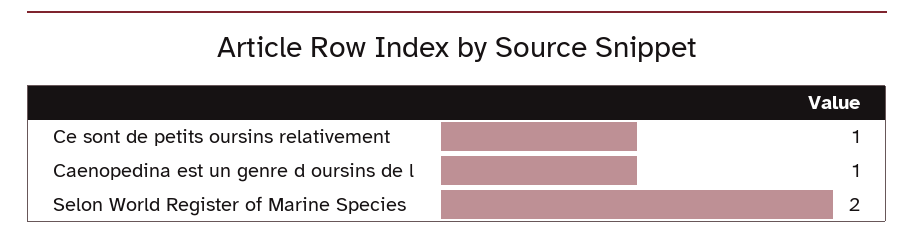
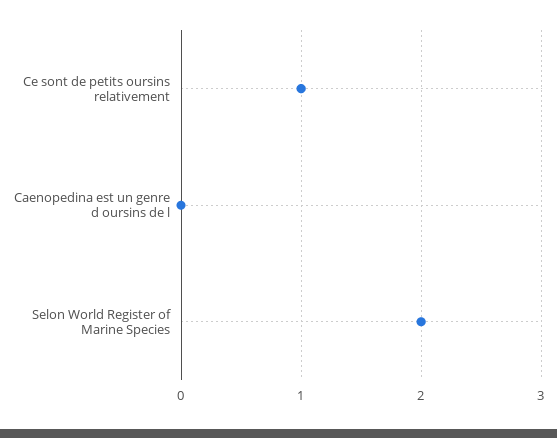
  {
    "Ce sont de petits oursins relativement": 1,
-   "Caenopedina est un genre d oursins de l": 1,
+   "Caenopedina est un genre d oursins de l": 0,
    "Selon World Register of Marine Species": 2
  }

